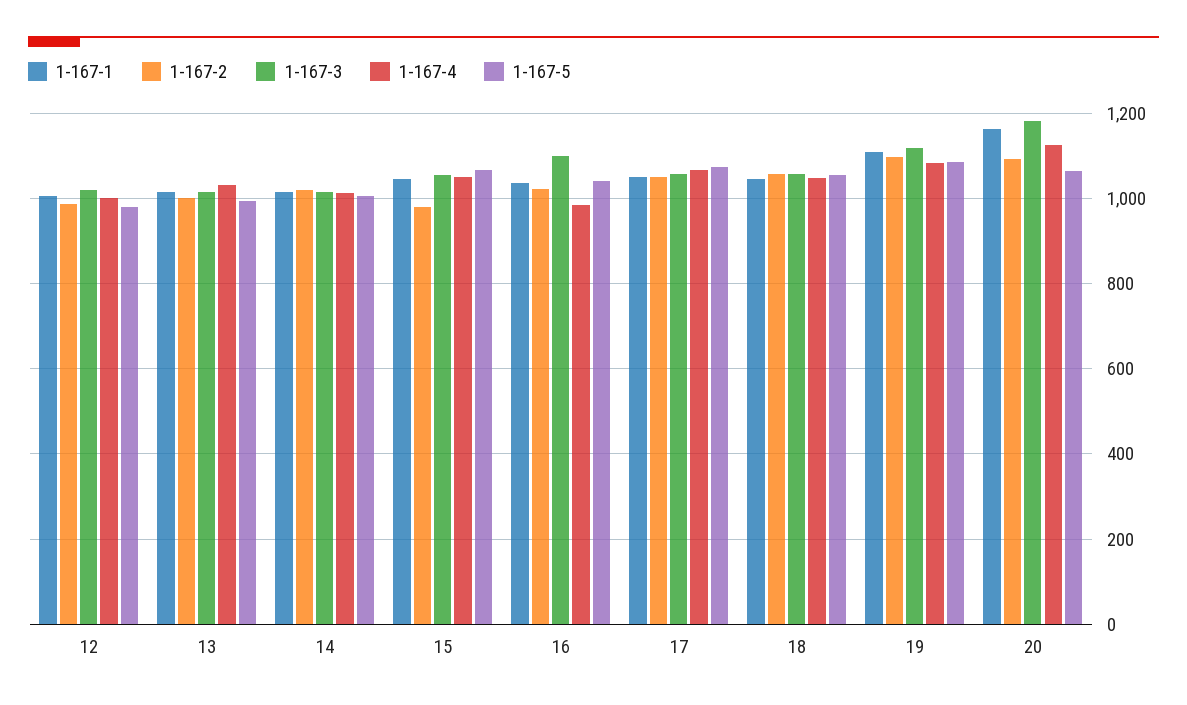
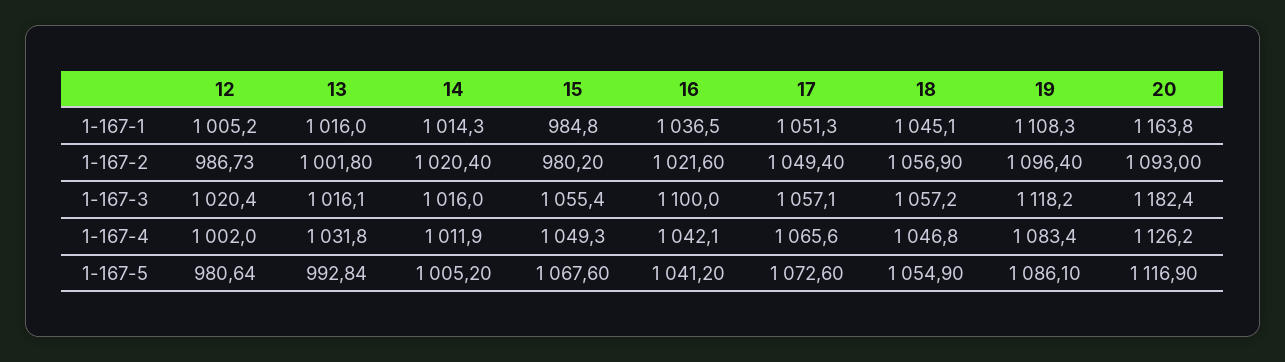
  {
    "1-167-1": {
      "12": 1005.2,
      "13": 1016,
      "14": 1014.3,
-     "15": 1040,
+     "15": 984.8,
      "16": 1036.5,
      "17": 1051.3,
      "18": 1045.1,
      "19": 1108.3,
      "20": 1163.8
    },
    "1-167-2": {
      "12": 986.73,
      "13": 1001.8,
      "14": 1020.4,
      "15": 980.2,
      "16": 1021.6,
      "17": 1049.4,
      "18": 1056.9,
      "19": 1096.4,
      "20": 1093
    },
    "1-167-3": {
      "12": 1020.4,
      "13": 1016.1,
      "14": 1016,
      "15": 1055.4,
      "16": 1100,
      "17": 1057.1,
      "18": 1057.2,
      "19": 1118.2,
      "20": 1182.4
    },
    "1-167-4": {
      "12": 1002,
      "13": 1031.8,
      "14": 1011.9,
      "15": 1049.3,
-     "16": 980,
+     "16": 1042.1,
      "17": 1065.6,
      "18": 1046.8,
      "19": 1083.4,
      "20": 1126.2
    },
    "1-167-5": {
      "12": 980.64,
      "13": 992.84,
      "14": 1005.2,
      "15": 1067.6,
      "16": 1041.2,
      "17": 1072.6,
      "18": 1054.9,
      "19": 1086.1,
-     "20": 1060
+     "20": 1116.9
    }
  }

